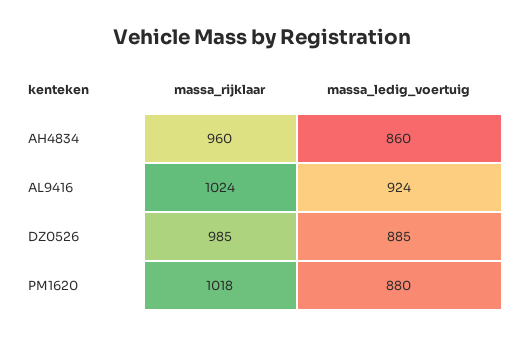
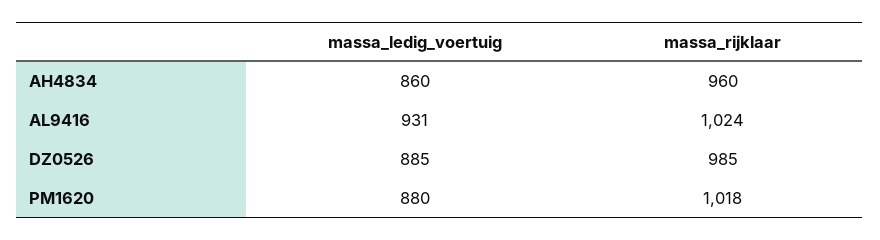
  {
    "massa_rijklaar": {
      "AH4834": 960,
      "AL9416": 1024,
      "DZ0526": 985,
      "PM1620": 1018
    },
    "massa_ledig_voertuig": {
      "AH4834": 860,
-     "AL9416": 924,
+     "AL9416": 931,
      "DZ0526": 885,
      "PM1620": 880
    }
  }

